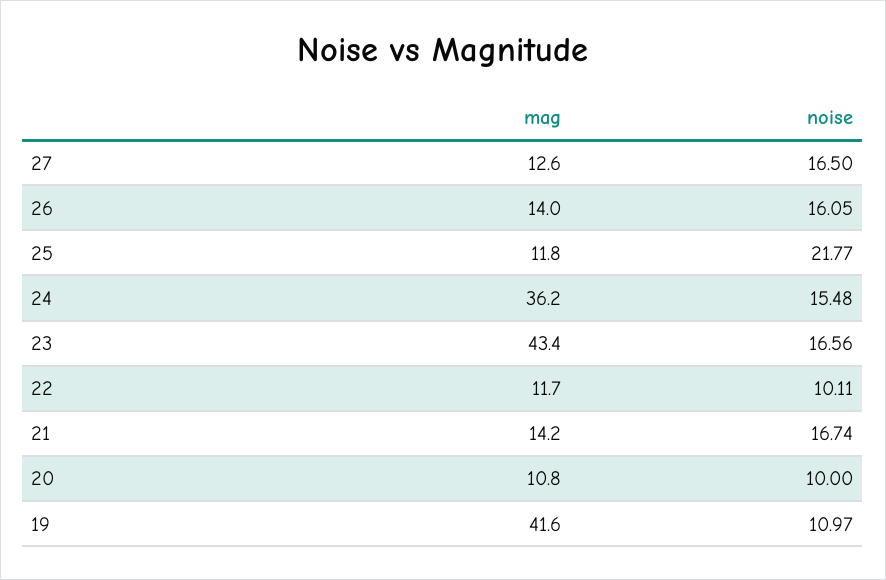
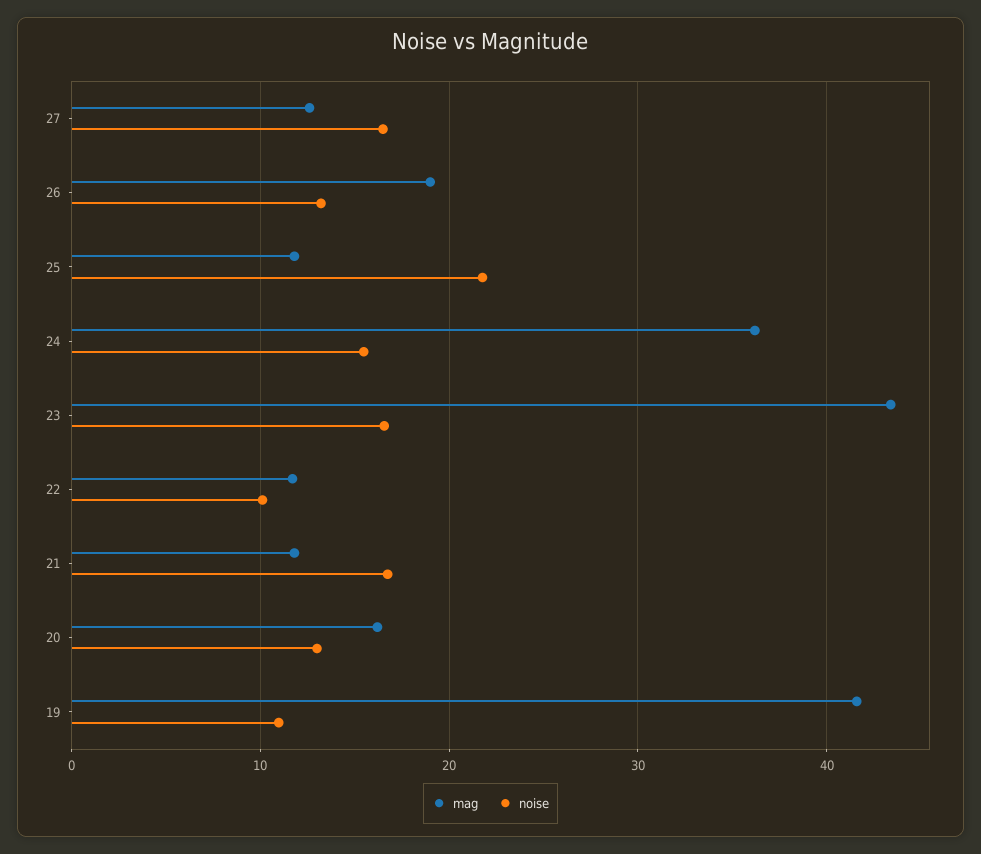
  {
    "mag": {
      "27": 12.6,
-     "26": 14,
+     "26": 19,
      "25": 11.8,
      "24": 36.2,
      "23": 43.4,
      "22": 11.7,
-     "21": 14.2,
+     "21": 12,
-     "20": 10.8,
+     "20": 16,
      "19": 41.6
    },
    "noise": {
      "27": 16.5,
-     "26": 16.05,
+     "26": 13,
      "25": 21.77,
      "24": 15.48,
      "23": 16.56,
      "22": 10.11,
      "21": 16.74,
-     "20": 10,
+     "20": 13,
      "19": 10.97
    }
  }

